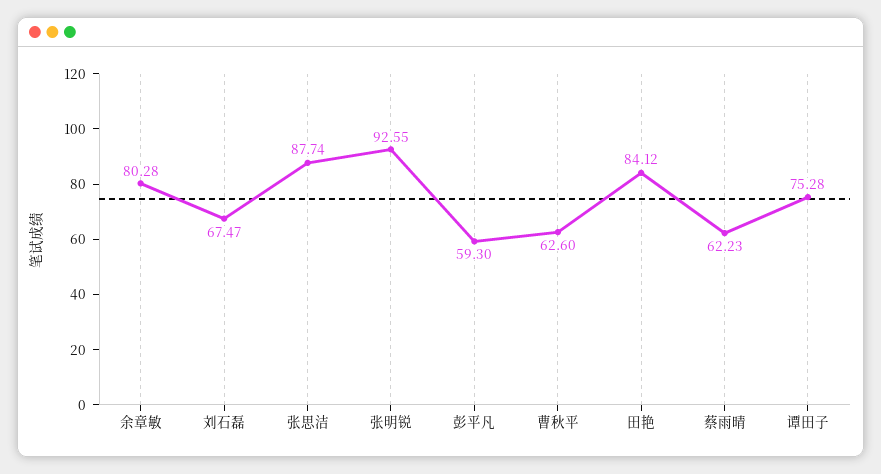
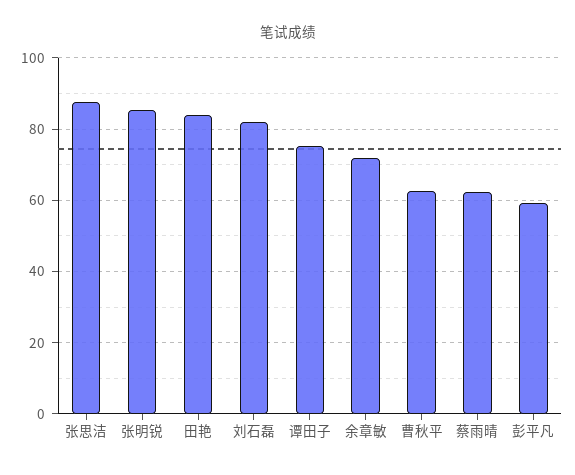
  {
-   "余章敏": 80.28,
+   "余章敏": 72,
-   "刘石磊": 67.47,
+   "刘石磊": 82,
    "张思洁": 87.74,
-   "张明锐": 92.55,
+   "张明锐": 86,
    "彭平凡": 59.3,
    "曹秋平": 62.6,
    "田艳": 84.12,
    "蔡雨晴": 62.23,
    "谭田子": 75.28
  }

